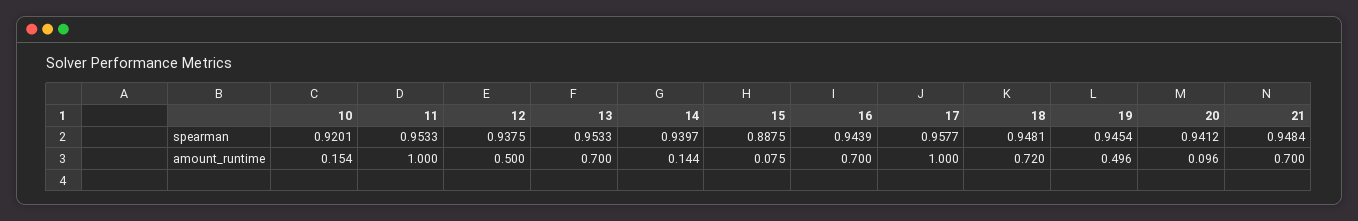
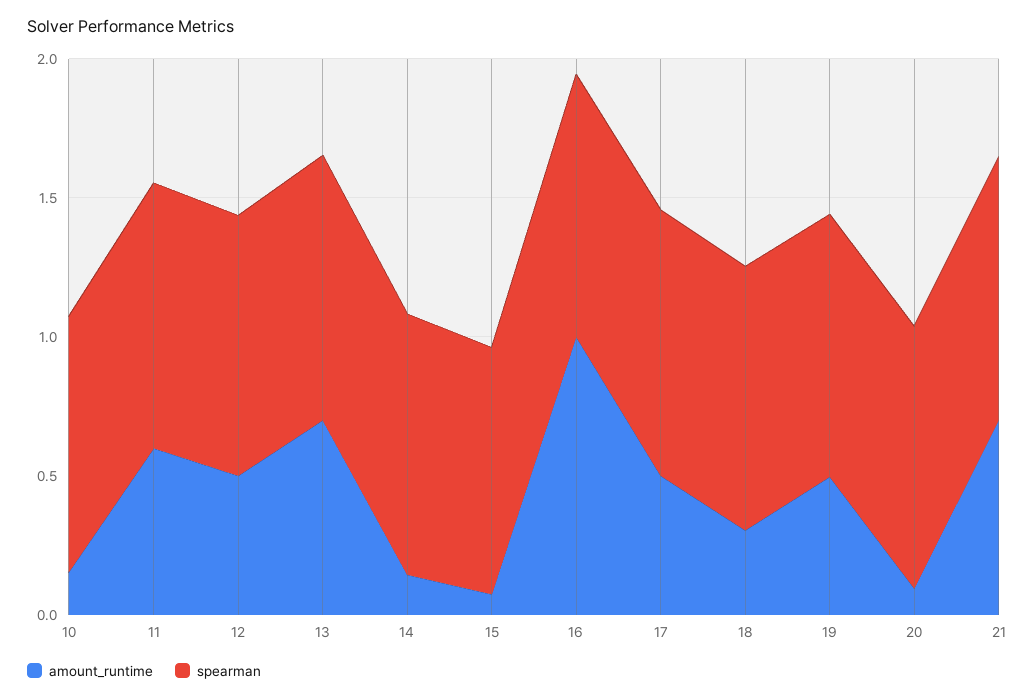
  {
    "spearman": {
      "10": 0.9201,
      "11": 0.9533,
      "12": 0.9375,
      "13": 0.9533,
      "14": 0.9397,
      "15": 0.8875,
      "16": 0.9439,
      "17": 0.9577,
      "18": 0.9481,
      "19": 0.9454,
      "20": 0.9412,
      "21": 0.9484
    },
    "amount_runtime": {
      "10": 0.154,
-     "11": 1,
+     "11": 0.6,
      "12": 0.5,
      "13": 0.7,
      "14": 0.144,
      "15": 0.075,
-     "16": 0.7,
+     "16": 1,
-     "17": 1,
+     "17": 0.5,
-     "18": 0.72,
+     "18": 0.3,
      "19": 0.496,
      "20": 0.096,
      "21": 0.7
    }
  }

